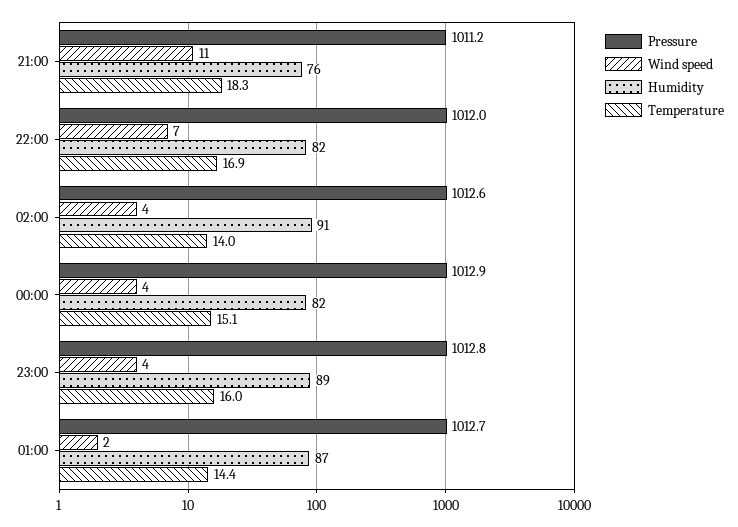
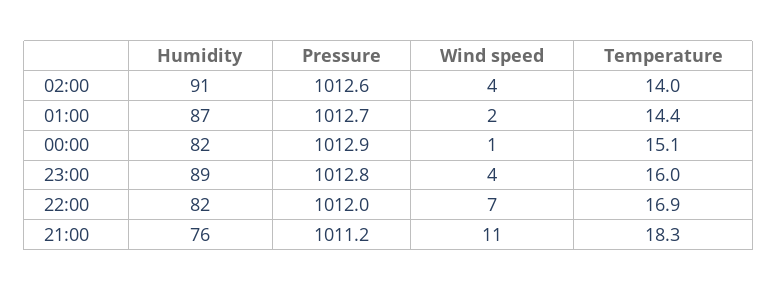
  {
    "Pressure": {
      "21:00": 1011.2,
      "22:00": 1012,
      "02:00": 1012.6,
      "00:00": 1012.9,
      "23:00": 1012.8,
      "01:00": 1012.7
    },
    "Wind speed": {
      "21:00": 11,
      "22:00": 7,
      "02:00": 4,
-     "00:00": 4,
+     "00:00": 1,
      "23:00": 4,
      "01:00": 2
    },
    "Humidity": {
      "21:00": 76,
      "22:00": 82,
      "02:00": 91,
      "00:00": 82,
      "23:00": 89,
      "01:00": 87
    },
    "Temperature": {
      "21:00": 18.3,
      "22:00": 16.9,
      "02:00": 14,
      "00:00": 15.1,
      "23:00": 16,
      "01:00": 14.4
    }
  }

